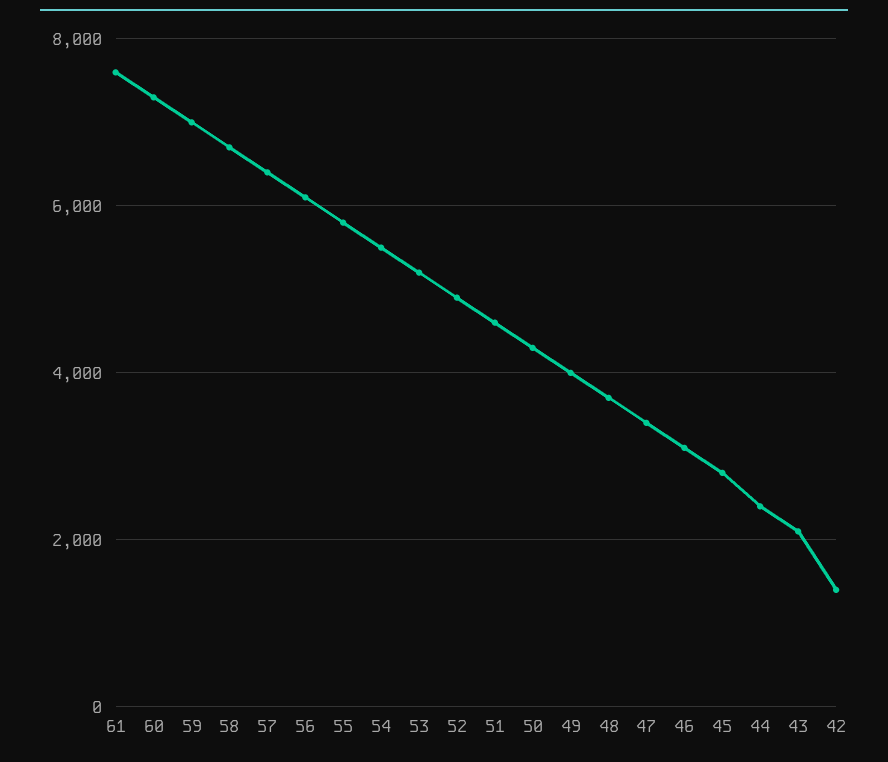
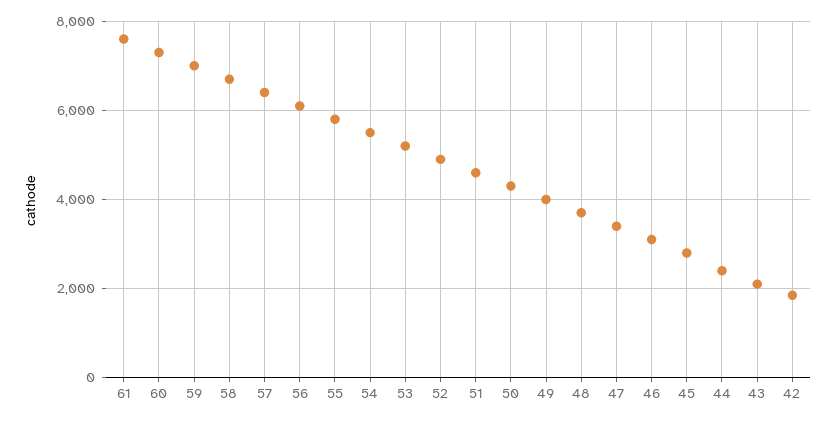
  {
    "61": 7600,
    "60": 7400,
    "59": 7000,
    "58": 6800,
    "57": 6400,
    "56": 6200,
    "55": 5800,
    "54": 5600,
    "53": 5200,
    "52": 5000,
    "51": 4600,
    "50": 4400,
    "49": 4000,
    "48": 3800,
    "47": 3400,
    "46": 3200,
    "45": 2800,
    "44": 2400,
    "43": 2200,
-   "42": 1400
+   "42": 1800
  }

